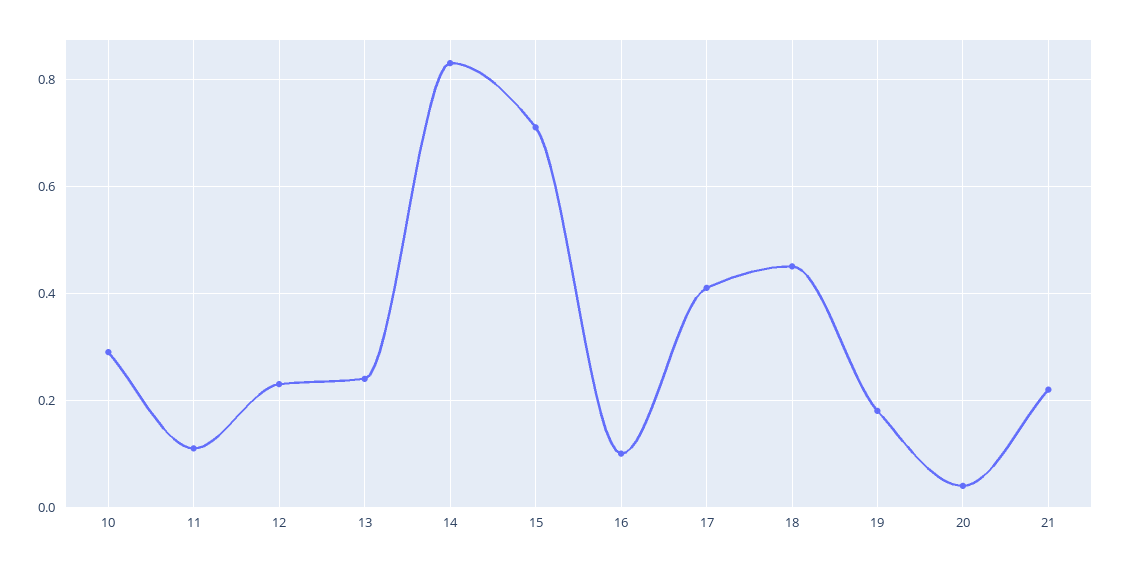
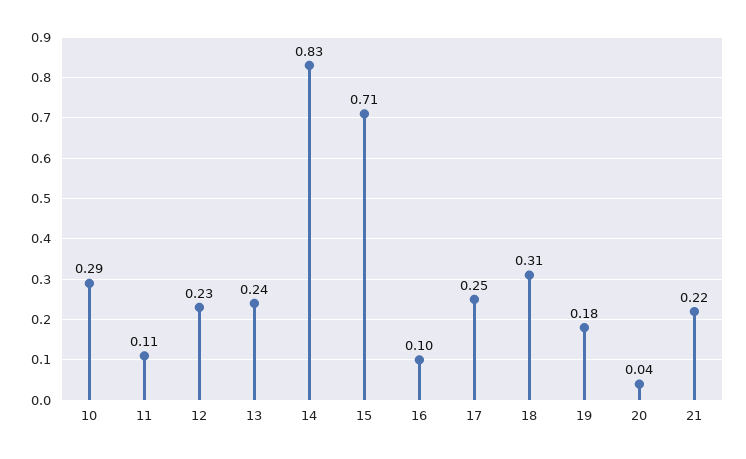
  {
    "10": 0.29,
    "11": 0.11,
    "12": 0.23,
    "13": 0.24,
    "14": 0.83,
    "15": 0.71,
    "16": 0.1,
-   "17": 0.4,
+   "17": 0.25,
-   "18": 0.45,
+   "18": 0.31,
    "19": 0.18,
    "20": 0.04,
    "21": 0.22
  }

